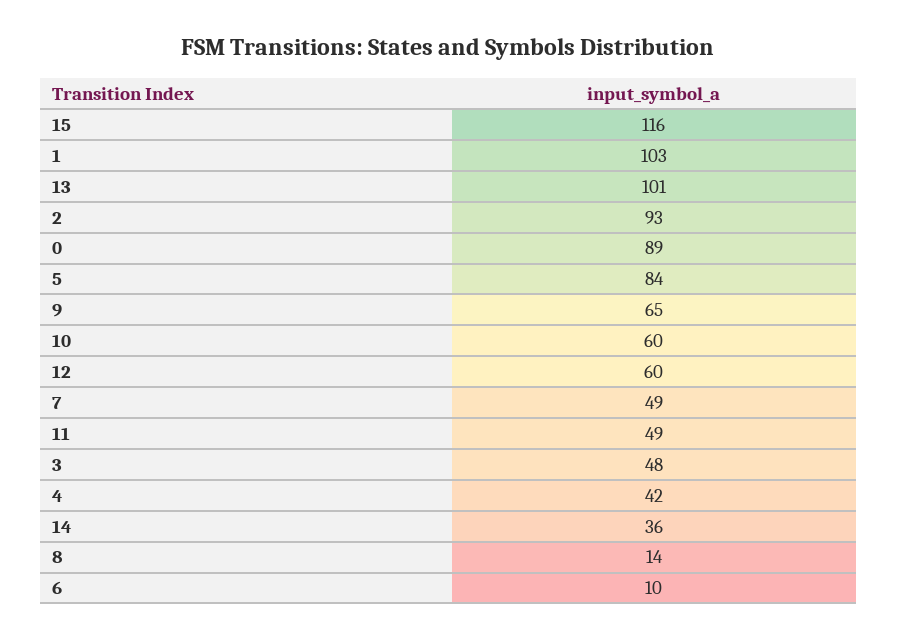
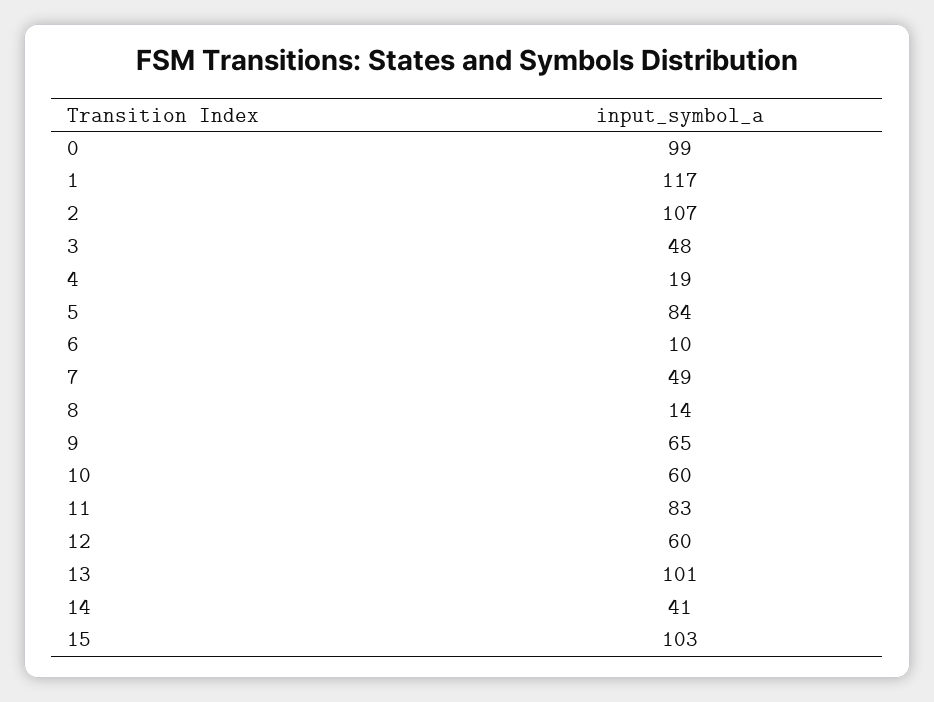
  {
-   "15": 116,
+   "15": 103,
-   "1": 103,
+   "1": 117,
    "13": 101,
-   "2": 93,
+   "2": 107,
-   "0": 89,
+   "0": 99,
    "5": 84,
    "9": 65,
    "10": 60,
    "12": 60,
    "7": 49,
-   "11": 49,
+   "11": 83,
    "3": 48,
-   "4": 42,
+   "4": 19,
-   "14": 36,
+   "14": 41,
    "8": 14,
    "6": 10
  }

